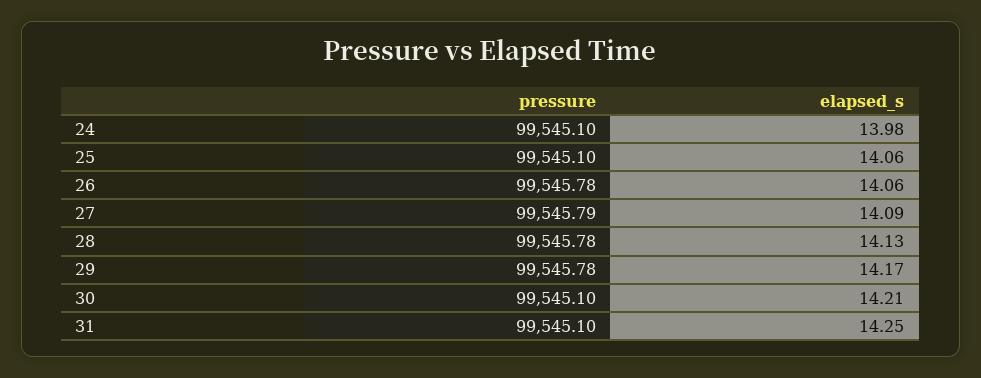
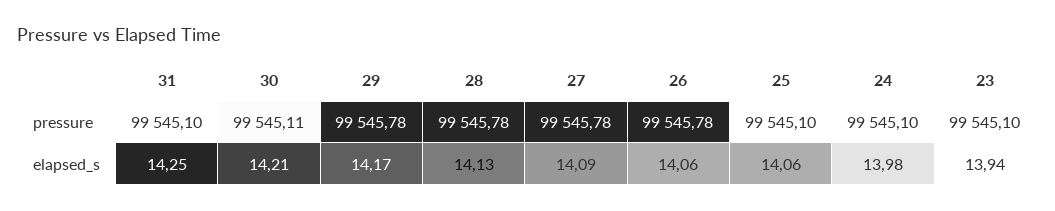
  {
    "pressure": {
      "24": 99545.1,
      "25": 99545.1,
      "26": 99545.78,
-     "27": 99545.79,
+     "27": 99545.78,
      "28": 99545.78,
      "29": 99545.78,
-     "30": 99545.1,
+     "30": 99545.11,
-     "31": 99545.1
+     "31": 99545.1,
+     "23": 99545.1
    },
    "elapsed_s": {
      "24": 13.98,
      "25": 14.06,
      "26": 14.06,
      "27": 14.09,
      "28": 14.13,
      "29": 14.17,
      "30": 14.21,
-     "31": 14.25
+     "31": 14.25,
+     "23": 13.94
    }
  }

